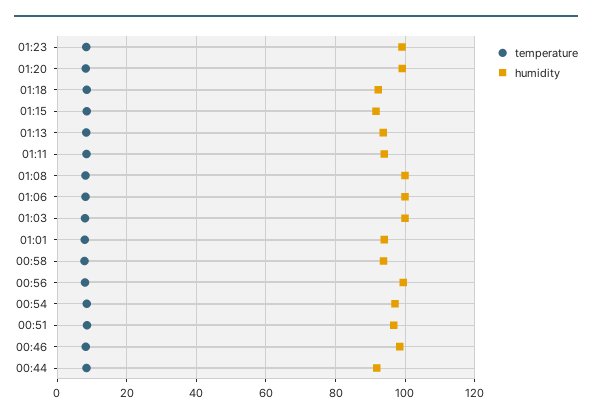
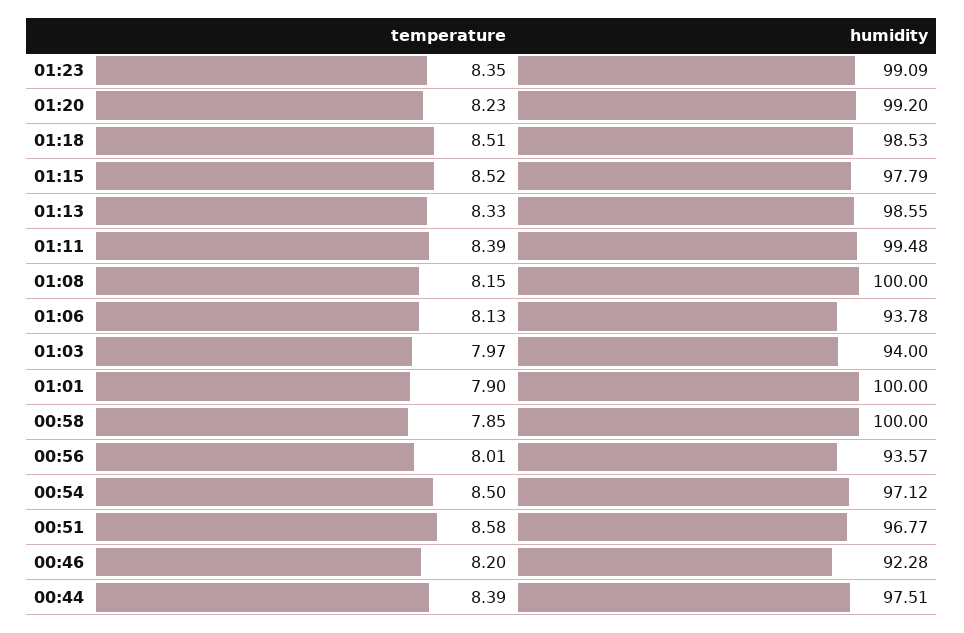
  {
    "temperature": {
      "01:23": 8.35,
      "01:20": 8.23,
      "01:18": 8.51,
      "01:15": 8.52,
      "01:13": 8.33,
      "01:11": 8.39,
      "01:08": 8.15,
      "01:06": 8.13,
      "01:03": 7.97,
      "01:01": 7.9,
      "00:58": 7.85,
      "00:56": 8.01,
      "00:54": 8.5,
      "00:51": 8.58,
      "00:46": 8.2,
      "00:44": 8.39
    },
    "humidity": {
      "01:23": 99.09,
      "01:20": 99.2,
-     "01:18": 92,
+     "01:18": 98.53,
-     "01:15": 92,
+     "01:15": 97.79,
-     "01:13": 94,
+     "01:13": 98.55,
-     "01:11": 94,
+     "01:11": 99.48,
      "01:08": 100,
-     "01:06": 100,
+     "01:06": 93.78,
-     "01:03": 100,
+     "01:03": 94,
-     "01:01": 94,
+     "01:01": 100,
-     "00:58": 94,
+     "00:58": 100,
-     "00:56": 100,
+     "00:56": 93.57,
      "00:54": 97.12,
      "00:51": 96.77,
-     "00:46": 98,
+     "00:46": 92.28,
-     "00:44": 92
+     "00:44": 97.51
    }
  }

